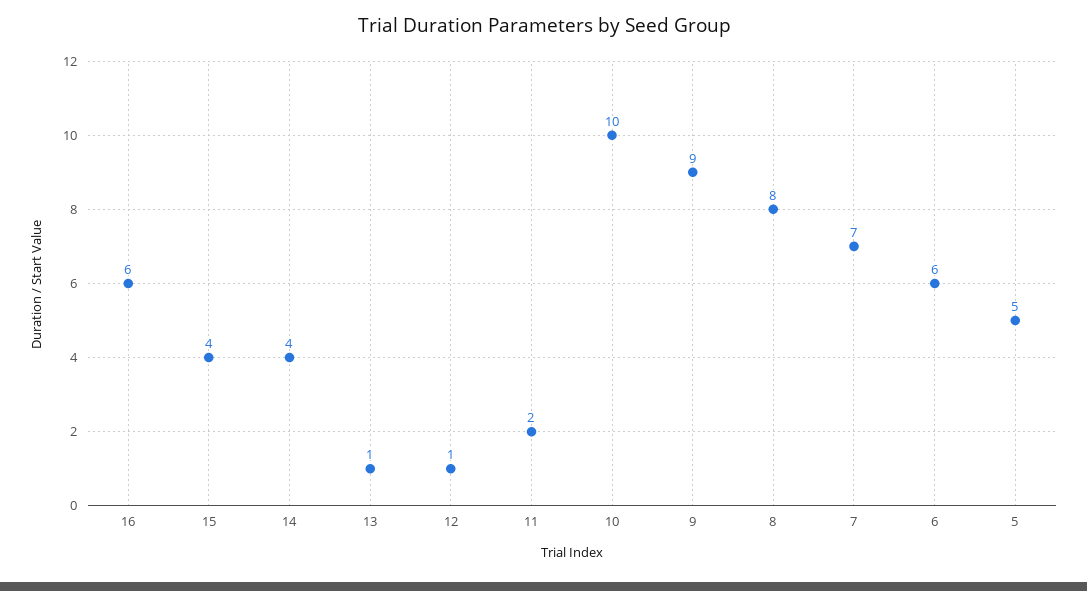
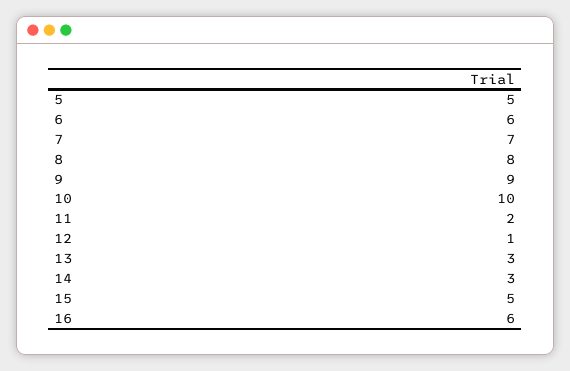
  {
    "16": 6,
-   "15": 4,
+   "15": 5,
-   "14": 4,
+   "14": 3,
-   "13": 1,
+   "13": 3,
    "12": 1,
    "11": 2,
    "10": 10,
    "9": 9,
    "8": 8,
    "7": 7,
    "6": 6,
    "5": 5
  }

